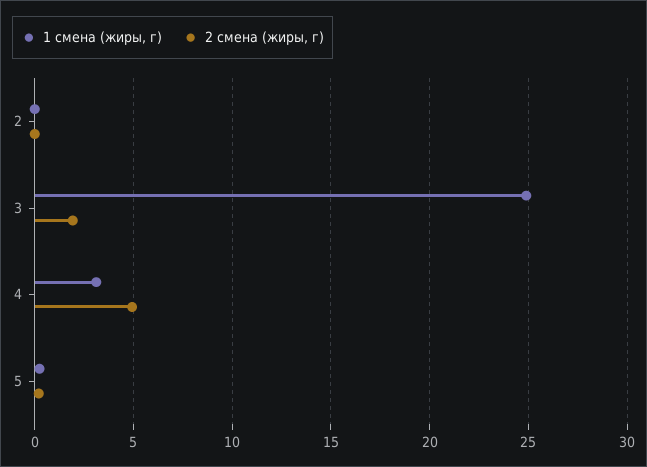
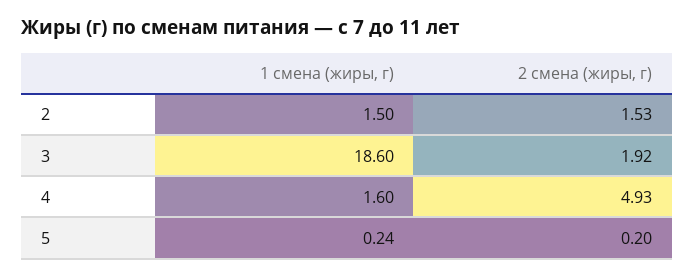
  {
    "1 смена (жиры, г)": {
-     "2": 0,
+     "2": 1.5,
-     "3": 25,
+     "3": 18.6,
-     "4": 3,
+     "4": 1.6,
      "5": 0.24
    },
    "2 смена (жиры, г)": {
-     "2": 0,
+     "2": 1.53,
      "3": 1.92,
      "4": 4.93,
      "5": 0.2
    }
  }

